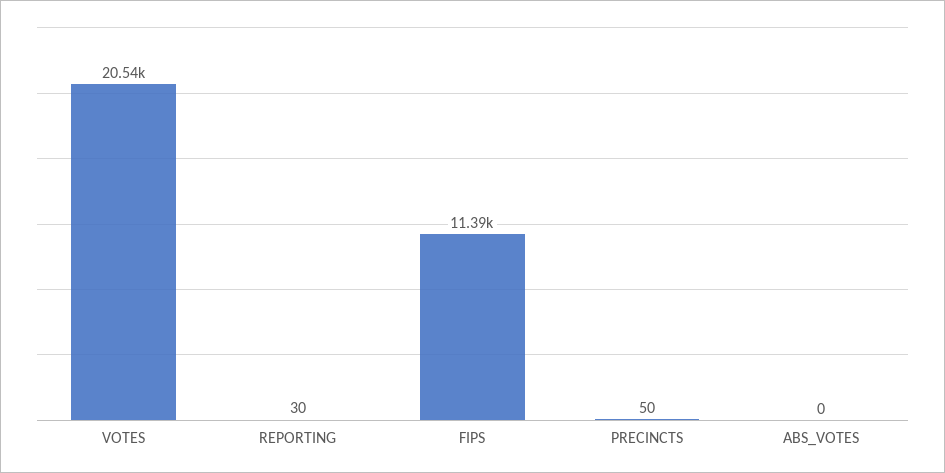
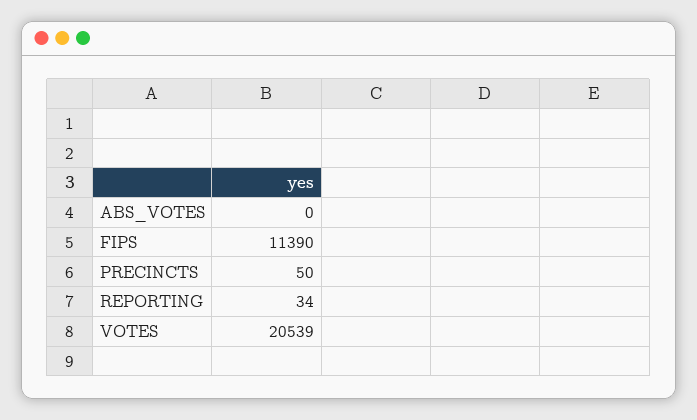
  {
    "VOTES": 20539,
-   "REPORTING": 30,
+   "REPORTING": 34,
    "FIPS": 11390,
    "PRECINCTS": 50,
    "ABS_VOTES": 0
  }

